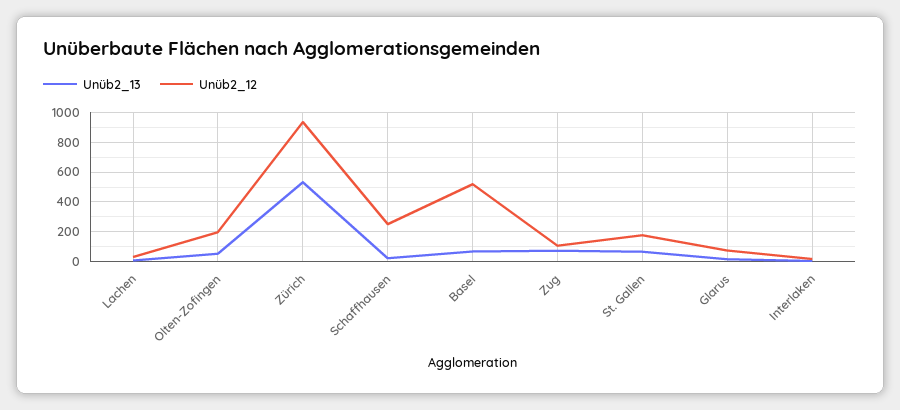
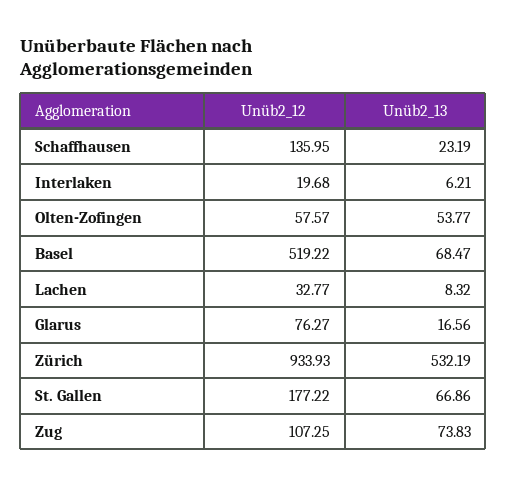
  {
    "Unüb2_13": {
      "Lachen": 8.32,
      "Olten-Zofingen": 53.77,
      "Zürich": 532.19,
      "Schaffhausen": 23.19,
      "Basel": 68.47,
      "Zug": 73.83,
      "St. Gallen": 66.86,
      "Glarus": 16.56,
      "Interlaken": 6.21
    },
    "Unüb2_12": {
      "Lachen": 32.77,
-     "Olten-Zofingen": 200,
+     "Olten-Zofingen": 57.57,
      "Zürich": 933.93,
-     "Schaffhausen": 250,
+     "Schaffhausen": 135.95,
      "Basel": 519.22,
      "Zug": 107.25,
      "St. Gallen": 177.22,
      "Glarus": 76.27,
      "Interlaken": 19.68
    }
  }

